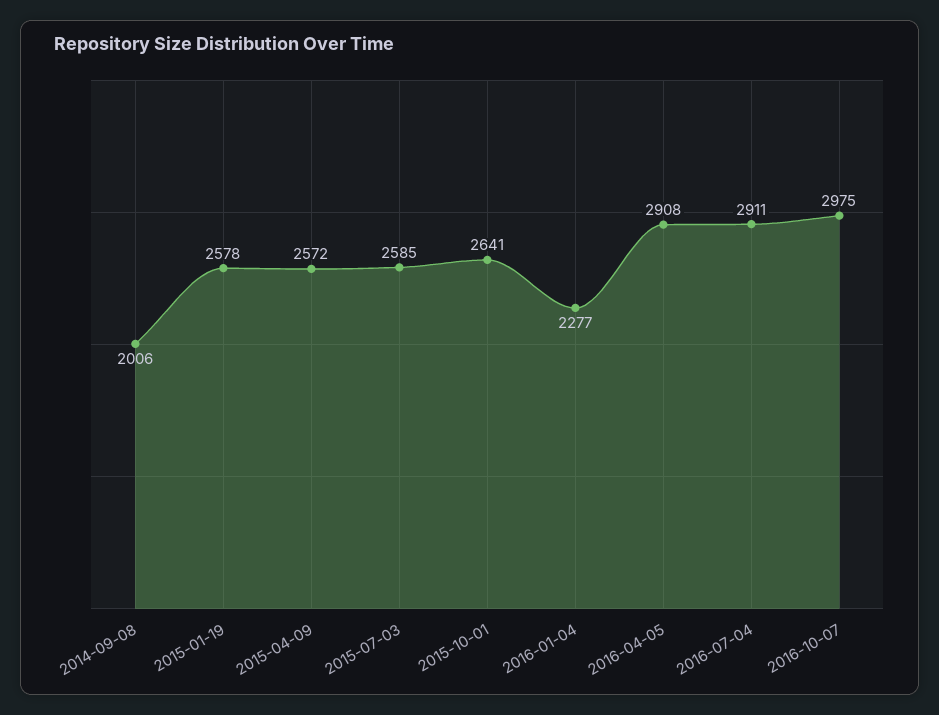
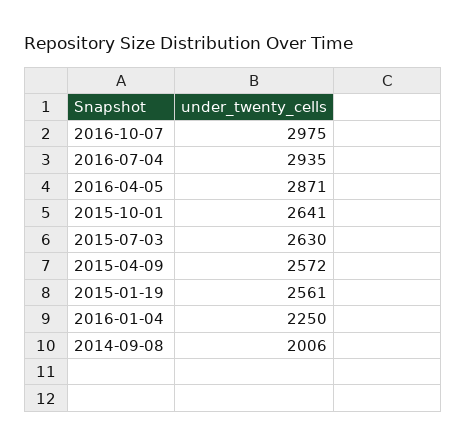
  {
    "2014-09-08": 2006,
-   "2015-01-19": 2578,
+   "2015-01-19": 2561,
    "2015-04-09": 2572,
-   "2015-07-03": 2585,
+   "2015-07-03": 2630,
    "2015-10-01": 2641,
-   "2016-01-04": 2277,
+   "2016-01-04": 2250,
-   "2016-04-05": 2908,
+   "2016-04-05": 2871,
-   "2016-07-04": 2911,
+   "2016-07-04": 2935,
    "2016-10-07": 2975
  }

